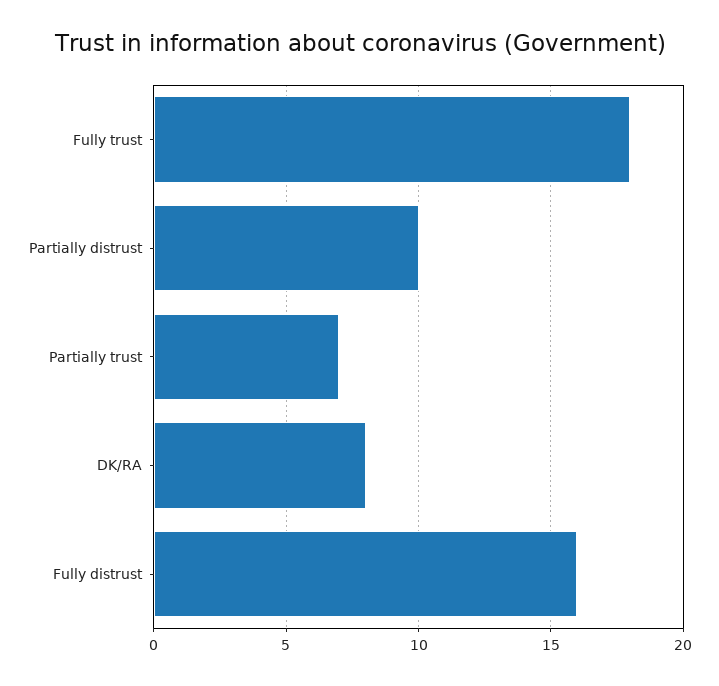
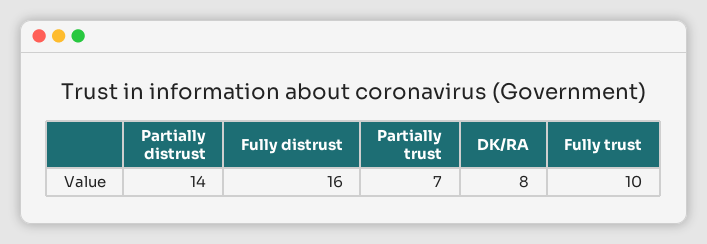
  {
-   "Fully trust": 18,
+   "Fully trust": 10,
-   "Partially distrust": 10,
+   "Partially distrust": 14,
    "Partially trust": 7,
    "DK/RA": 8,
    "Fully distrust": 16
  }

